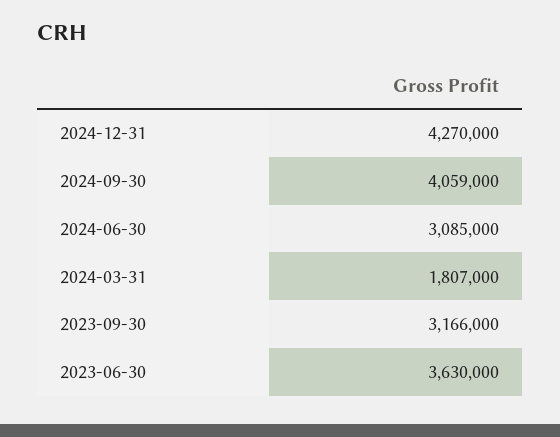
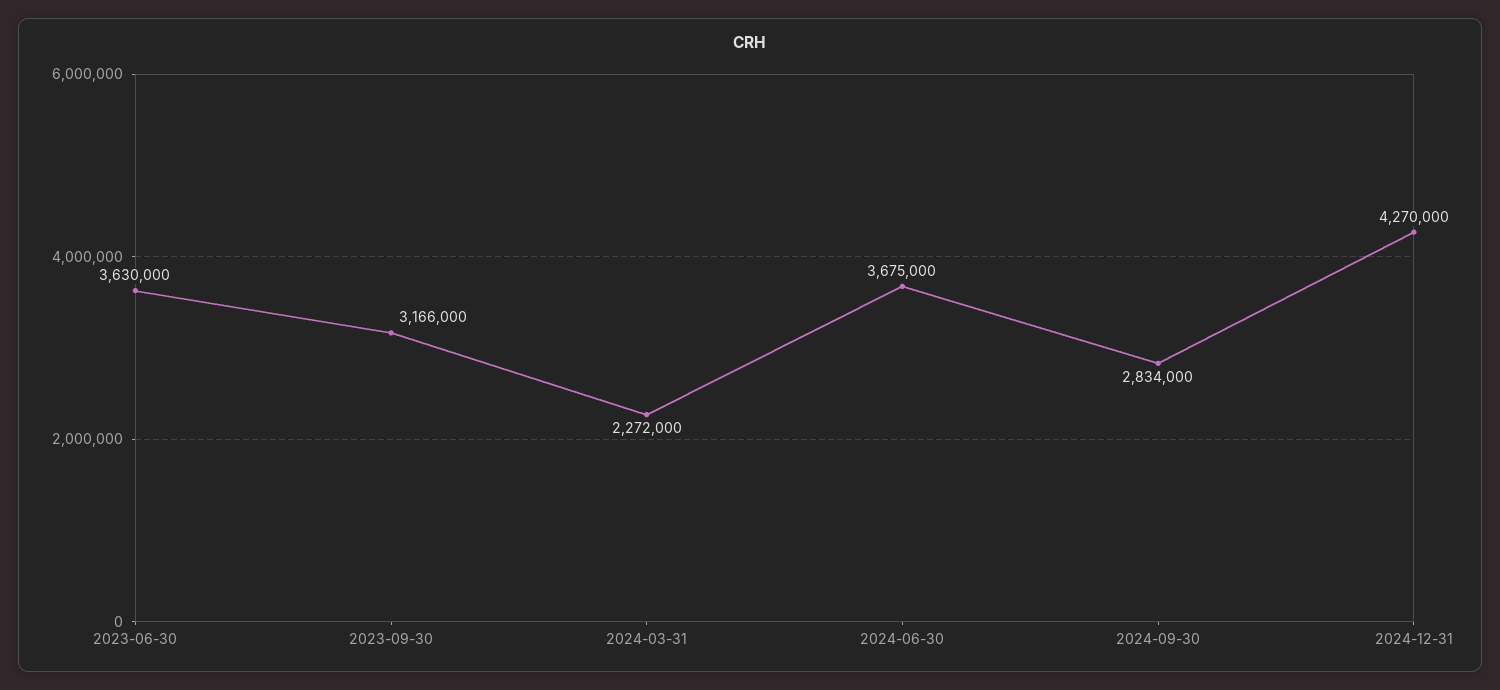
  {
    "2024-12-31": 4270000,
-   "2024-09-30": 4059000,
+   "2024-09-30": 2834000,
-   "2024-06-30": 3085000,
+   "2024-06-30": 3675000,
-   "2024-03-31": 1807000,
+   "2024-03-31": 2272000,
    "2023-09-30": 3166000,
    "2023-06-30": 3630000
  }

